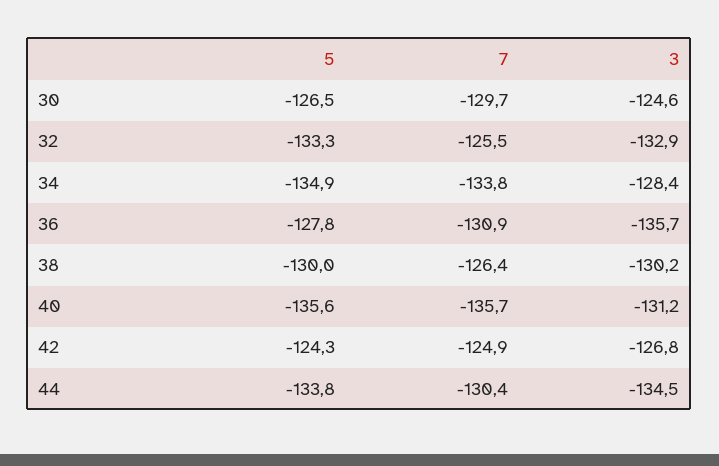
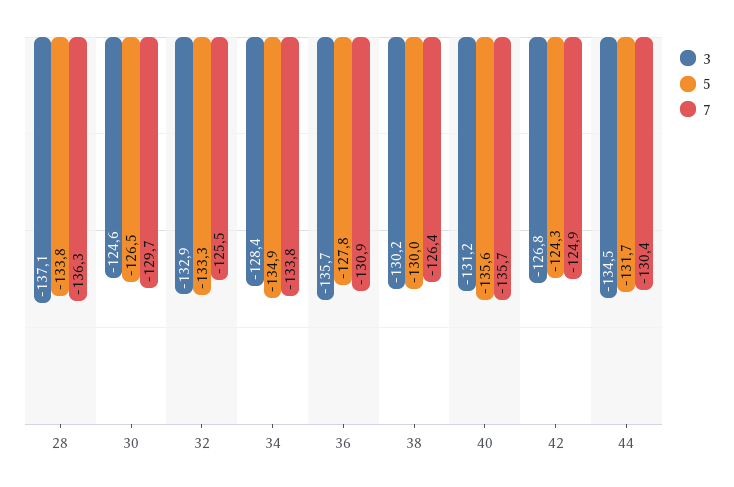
  {
    "5": {
      "30": -126.5,
      "32": -133.3,
      "34": -134.9,
      "36": -127.8,
      "38": -130,
      "40": -135.6,
      "42": -124.3,
-     "44": -133.8
+     "44": -131.7,
+     "28": -133.8
    },
    "7": {
      "30": -129.7,
      "32": -125.5,
      "34": -133.8,
      "36": -130.9,
      "38": -126.4,
      "40": -135.7,
      "42": -124.9,
-     "44": -130.4
+     "44": -130.4,
+     "28": -136.3
    },
    "3": {
      "30": -124.6,
      "32": -132.9,
      "34": -128.4,
      "36": -135.7,
      "38": -130.2,
      "40": -131.2,
      "42": -126.8,
-     "44": -134.5
+     "44": -134.5,
+     "28": -137.1
    }
  }

